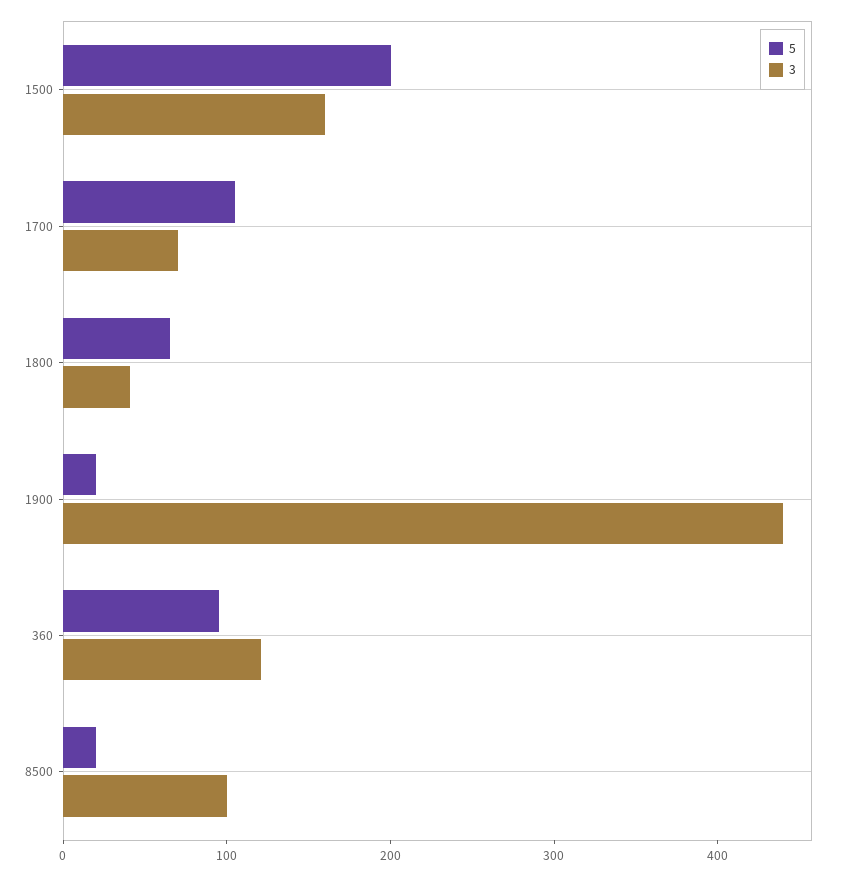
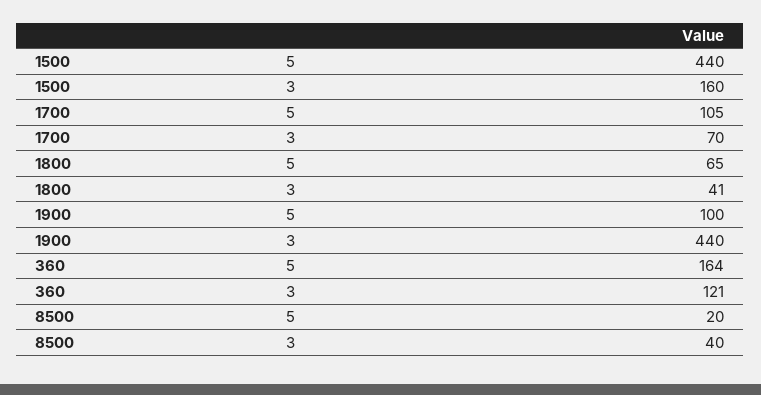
  {
    "5": {
-     "1500": 200,
+     "1500": 440,
      "1700": 105,
      "1800": 65,
-     "1900": 20,
+     "1900": 100,
-     "360": 100,
+     "360": 164,
      "8500": 20
    },
    "3": {
      "1500": 160,
      "1700": 70,
      "1800": 41,
      "1900": 440,
      "360": 121,
-     "8500": 100
+     "8500": 40
    }
  }

